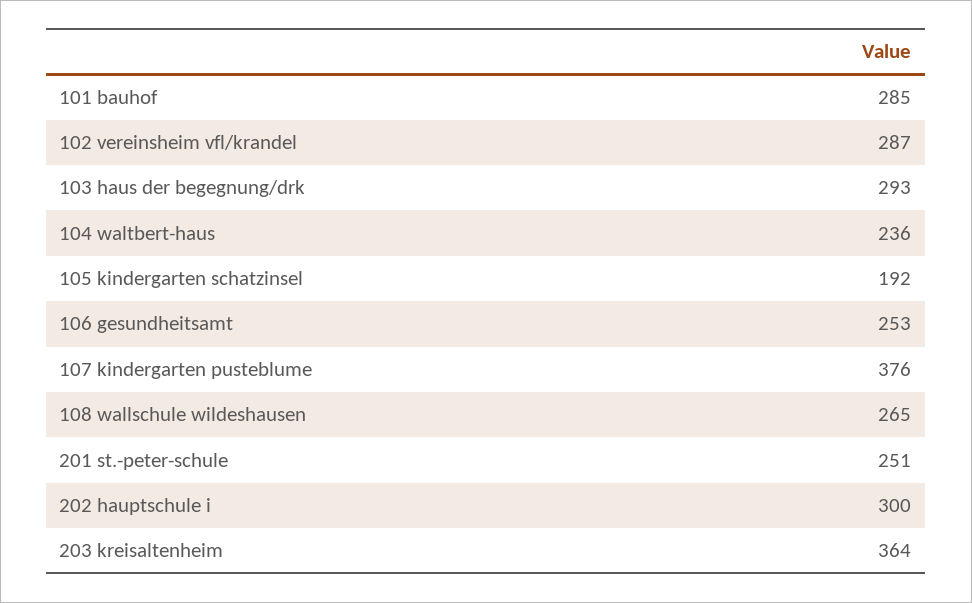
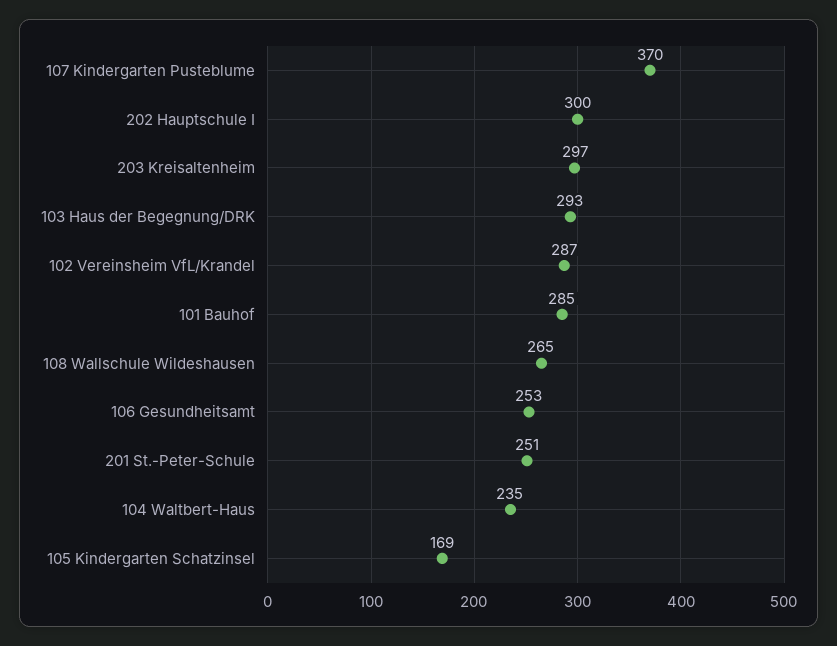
  {
    "101 bauhof": 285,
    "102 vereinsheim vfl/krandel": 287,
    "103 haus der begegnung/drk": 293,
-   "104 waltbert-haus": 236,
+   "104 waltbert-haus": 235,
-   "105 kindergarten schatzinsel": 192,
+   "105 kindergarten schatzinsel": 169,
    "106 gesundheitsamt": 253,
-   "107 kindergarten pusteblume": 376,
+   "107 kindergarten pusteblume": 370,
    "108 wallschule wildeshausen": 265,
    "201 st.-peter-schule": 251,
    "202 hauptschule i": 300,
-   "203 kreisaltenheim": 364
+   "203 kreisaltenheim": 297
  }

